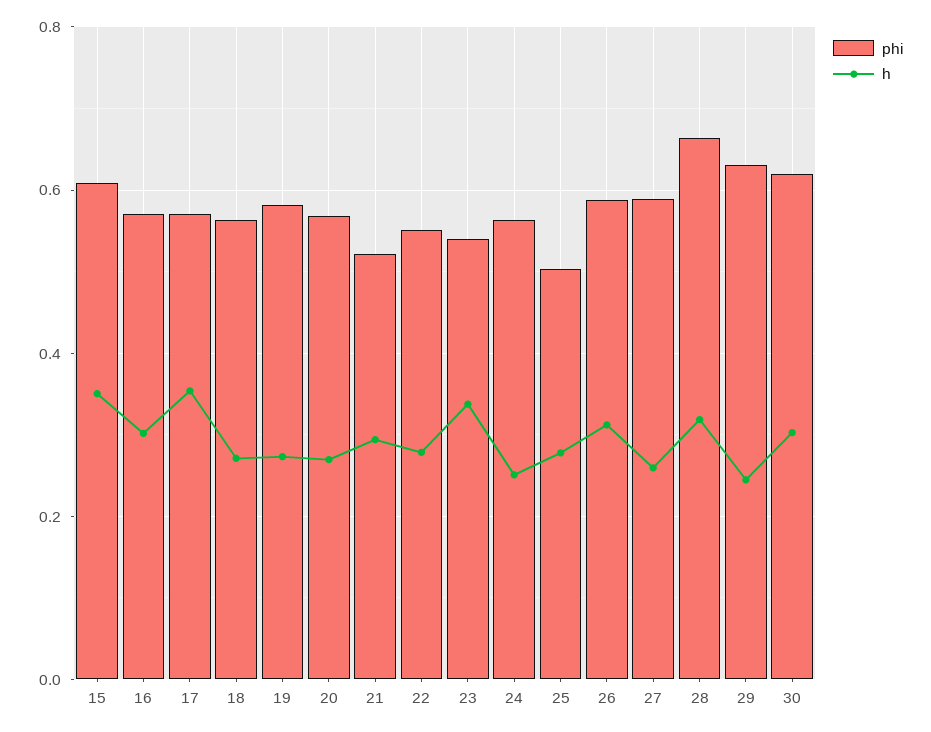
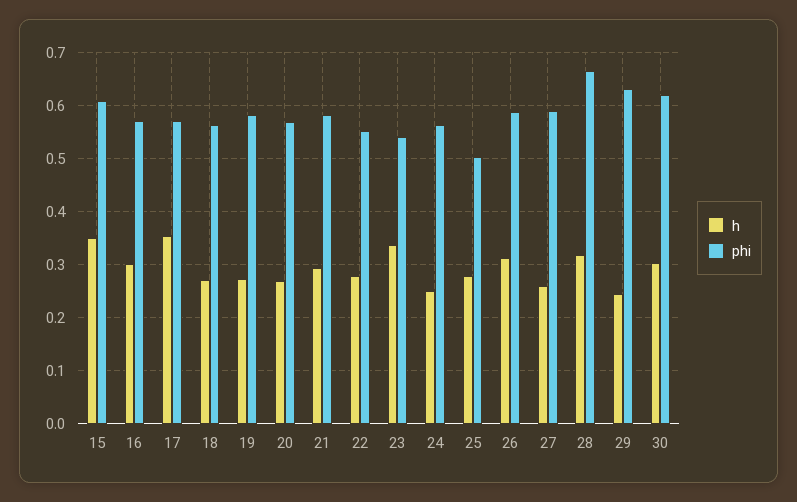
  {
    "phi": {
      "15": 0.6,
      "16": 0.58,
      "17": 0.58,
      "18": 0.56,
      "19": 0.58,
      "20": 0.56,
-     "21": 0.52,
+     "21": 0.58,
      "22": 0.56,
      "23": 0.54,
      "24": 0.56,
      "25": 0.5,
      "26": 0.58,
      "27": 0.58,
      "28": 0.66,
      "29": 0.64,
      "30": 0.62
    },
    "h": {
      "15": 0.36,
      "16": 0.3,
      "17": 0.36,
      "18": 0.28,
      "19": 0.28,
      "20": 0.26,
      "21": 0.3,
      "22": 0.28,
      "23": 0.34,
      "24": 0.26,
      "25": 0.28,
      "26": 0.32,
      "27": 0.26,
      "28": 0.32,
      "29": 0.24,
      "30": 0.3
    }
  }

